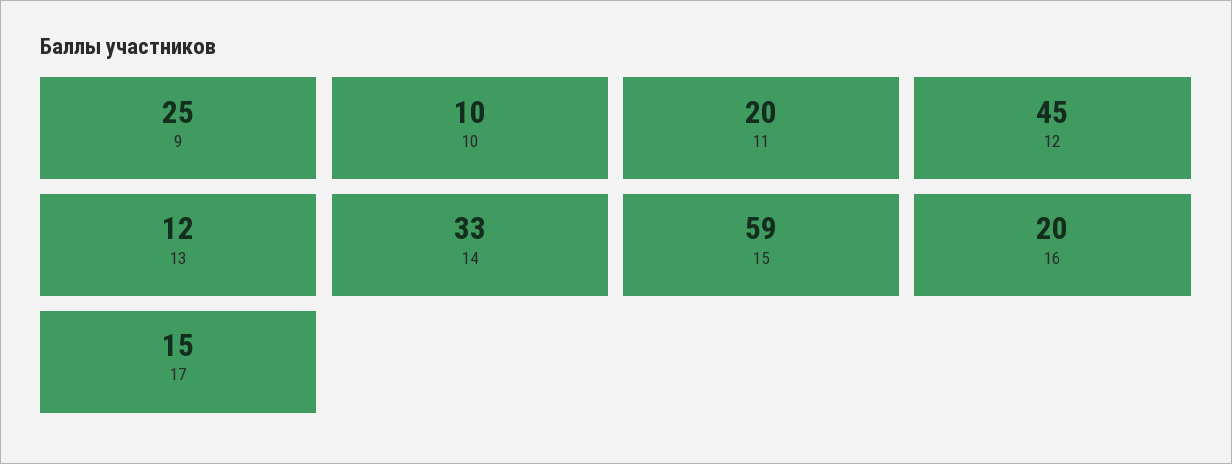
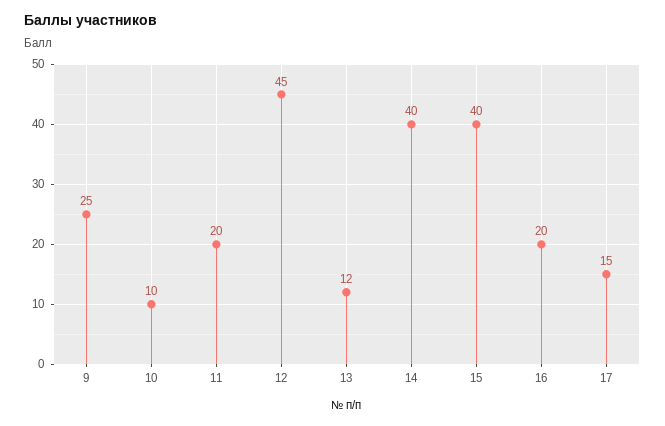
  {
    "9": 25,
    "10": 10,
    "11": 20,
    "12": 45,
    "13": 12,
-   "14": 33,
+   "14": 40,
-   "15": 59,
+   "15": 40,
    "16": 20,
    "17": 15
  }

